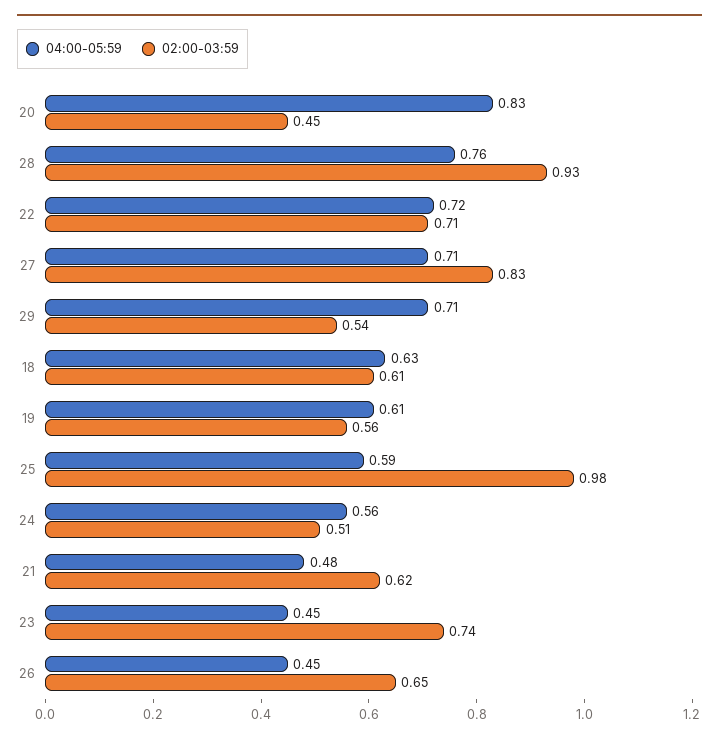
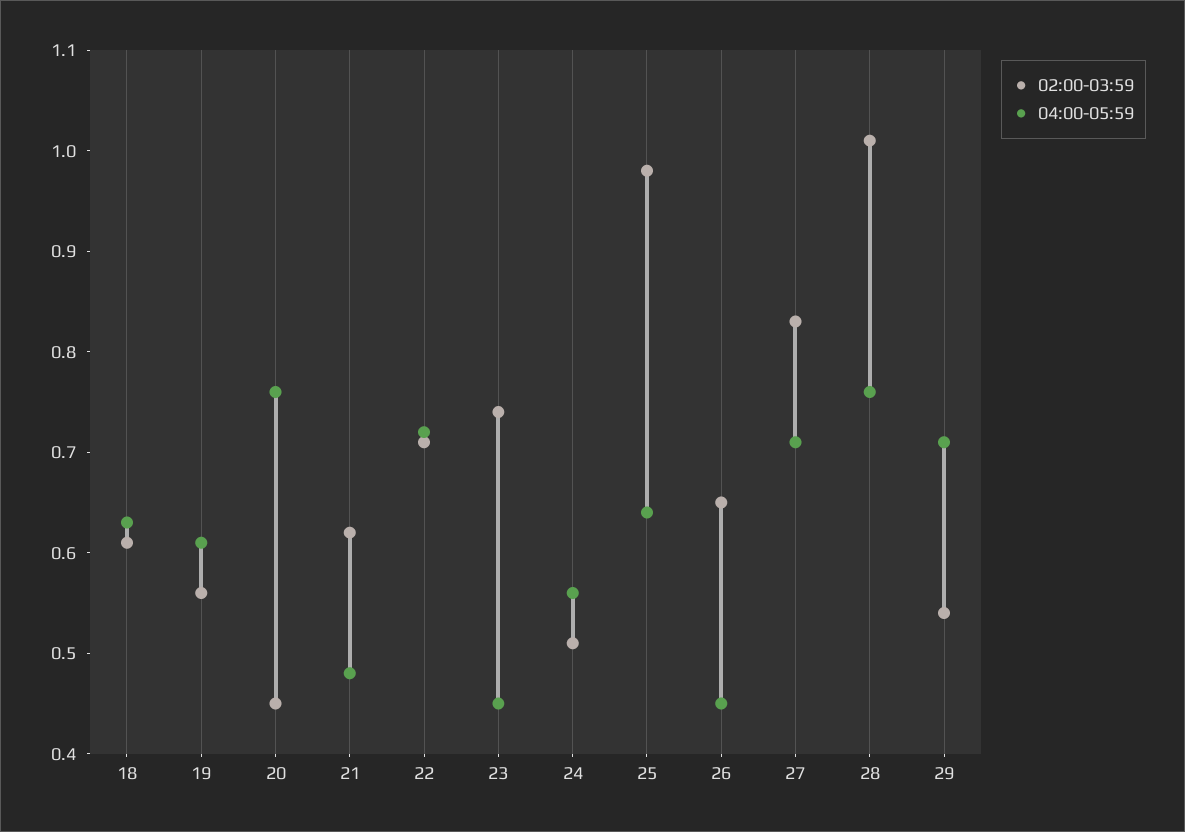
  {
    "04:00-05:59": {
-     "20": 0.83,
+     "20": 0.76,
      "28": 0.76,
      "22": 0.72,
      "27": 0.71,
      "29": 0.71,
      "18": 0.63,
      "19": 0.61,
-     "25": 0.59,
+     "25": 0.64,
      "24": 0.56,
      "21": 0.48,
      "23": 0.45,
      "26": 0.45
    },
    "02:00-03:59": {
      "20": 0.45,
-     "28": 0.93,
+     "28": 1.01,
      "22": 0.71,
      "27": 0.83,
      "29": 0.54,
      "18": 0.61,
      "19": 0.56,
      "25": 0.98,
      "24": 0.51,
      "21": 0.62,
      "23": 0.74,
      "26": 0.65
    }
  }

